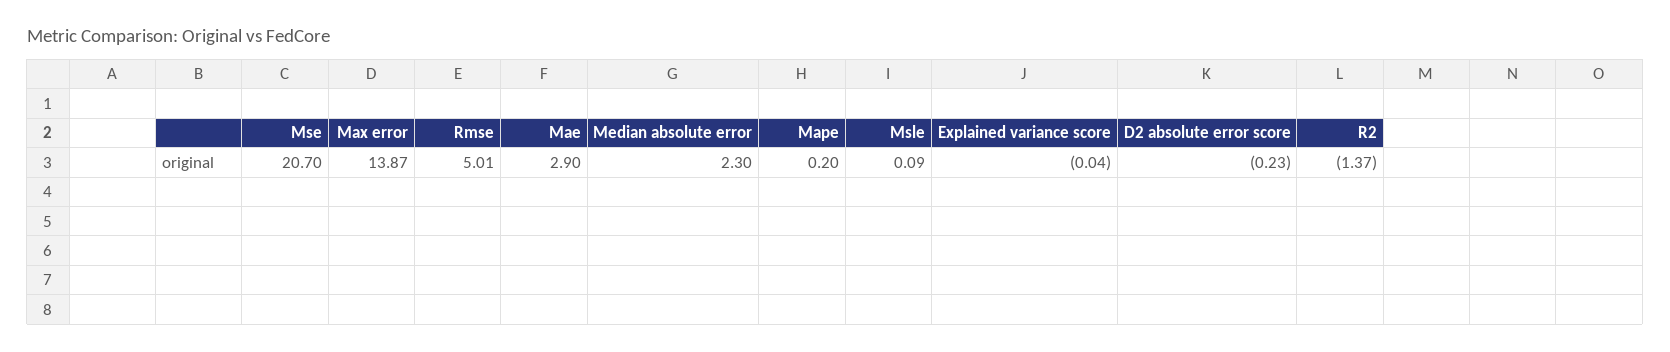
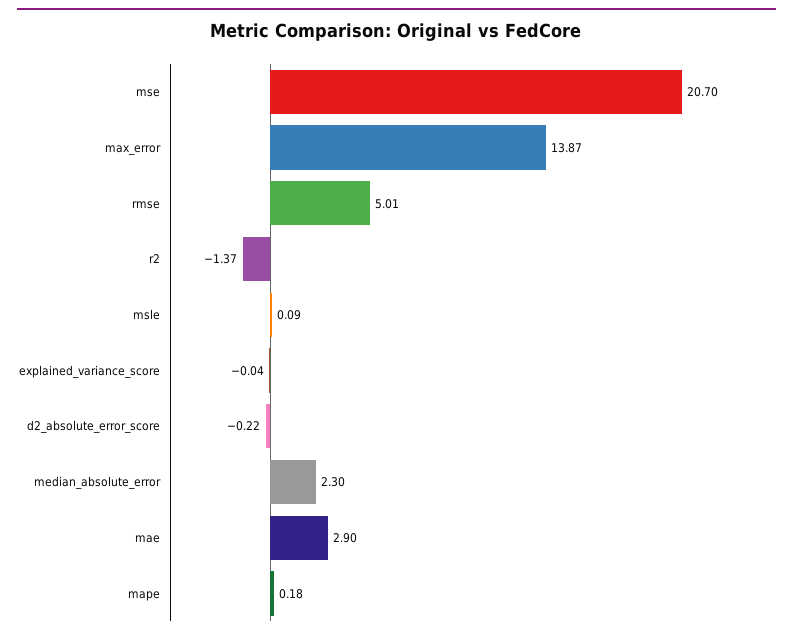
  {
    "Mse": 20.7,
    "Max error": 13.87,
    "Rmse": 5.01,
    "Mae": 2.9,
    "Median absolute error": 2.3,
-   "Mape": 0.2,
+   "Mape": 0.18,
    "Msle": 0.09,
    "Explained variance score": -0.04,
-   "D2 absolute error score": -0.23,
+   "D2 absolute error score": -0.22,
    "R2": -1.37
  }

